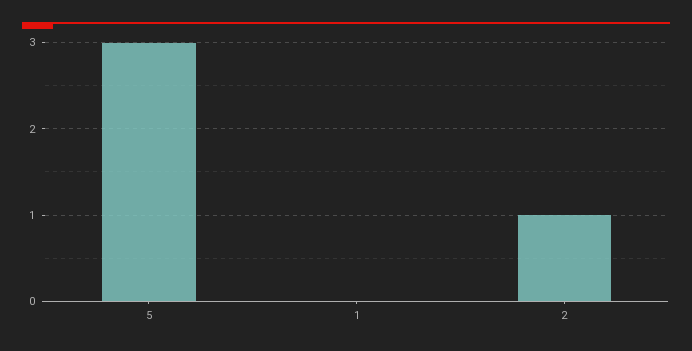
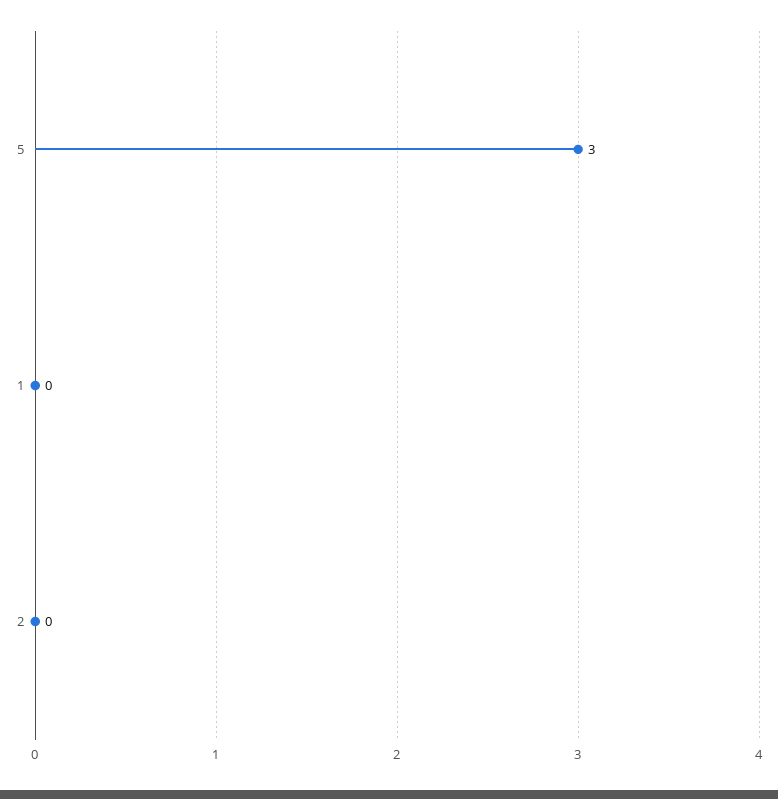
  {
    "5": 3,
    "1": 0,
-   "2": 1
+   "2": 0
  }

